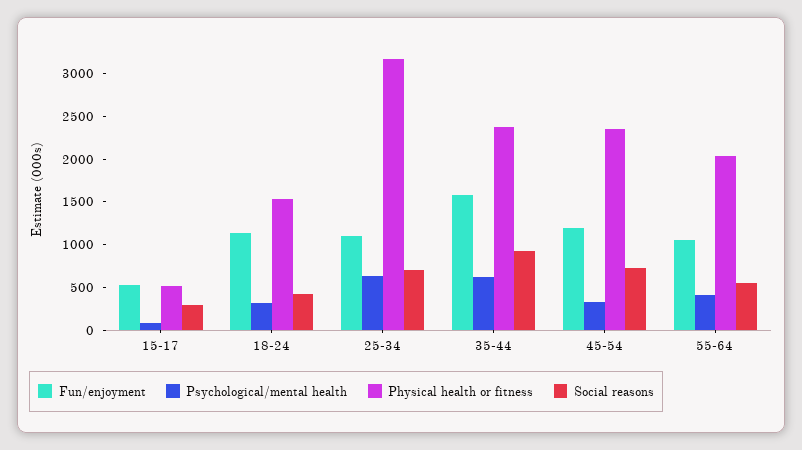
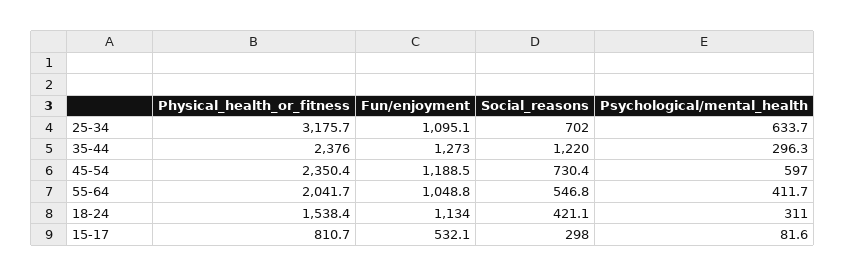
  {
    "Fun/enjoyment": {
      "15-17": 532.1,
      "18-24": 1134,
      "25-34": 1095.1,
-     "35-44": 1600,
+     "35-44": 1273,
      "45-54": 1188.5,
      "55-64": 1048.8
    },
    "Psychological/mental health": {
      "15-17": 81.6,
      "18-24": 311,
      "25-34": 633.7,
-     "35-44": 600,
+     "35-44": 296.3,
-     "45-54": 300,
+     "45-54": 597,
      "55-64": 411.7
    },
    "Physical health or fitness": {
-     "15-17": 500,
+     "15-17": 810.7,
      "18-24": 1538.4,
      "25-34": 3175.7,
      "35-44": 2376,
      "45-54": 2350.4,
      "55-64": 2041.7
    },
    "Social reasons": {
      "15-17": 298,
      "18-24": 421.1,
      "25-34": 702,
-     "35-44": 900,
+     "35-44": 1220,
      "45-54": 730.4,
      "55-64": 546.8
    }
  }

